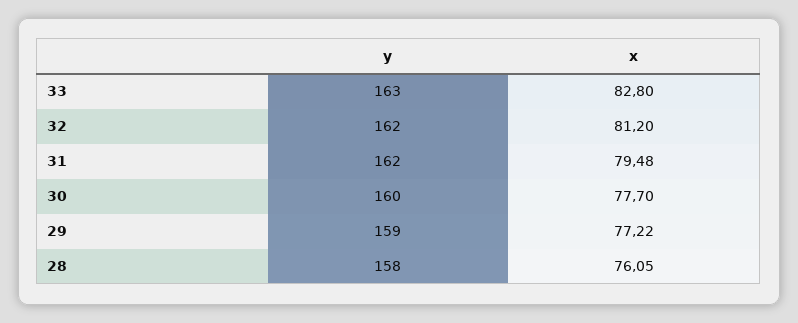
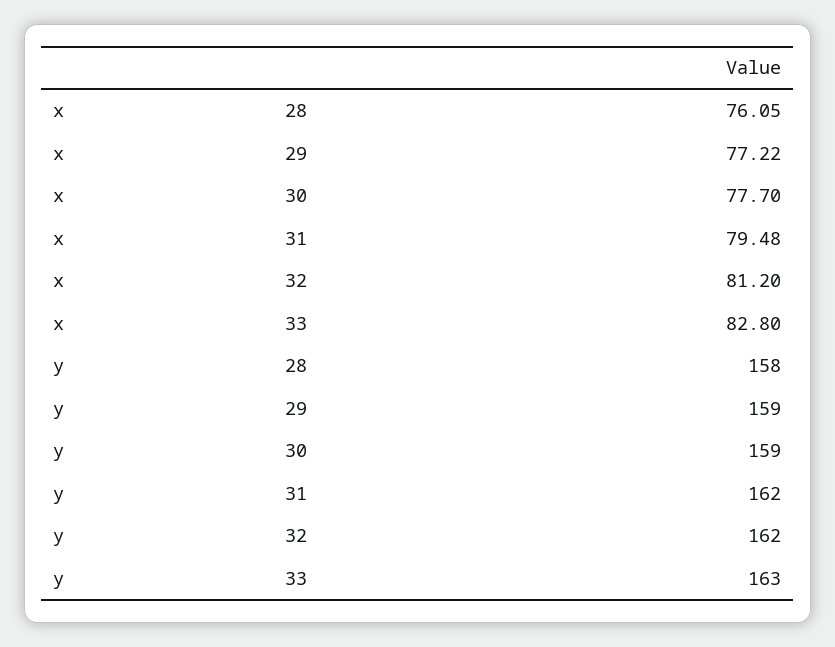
  {
    "y": {
      "33": 163,
      "32": 162,
      "31": 162,
-     "30": 160,
+     "30": 159,
      "29": 159,
      "28": 158
    },
    "x": {
      "33": 82.8,
      "32": 81.2,
      "31": 79.48,
      "30": 77.7,
      "29": 77.22,
      "28": 76.05
    }
  }

